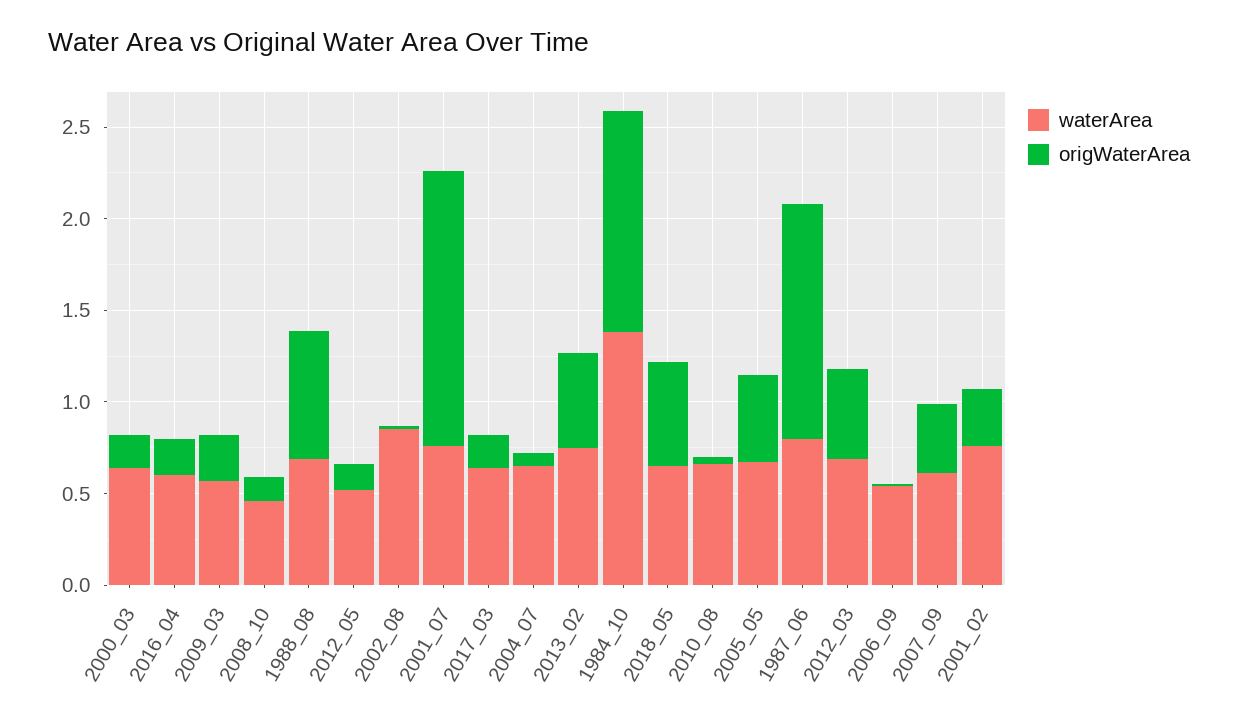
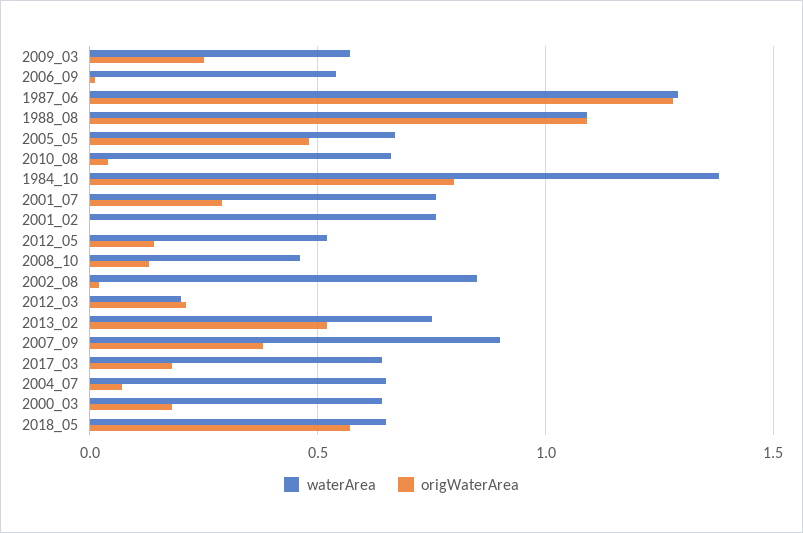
  {
    "waterArea": {
      "2000_03": 0.65,
-     "2016_04": 0.6,
      "2009_03": 0.55,
      "2008_10": 0.45,
-     "1988_08": 0.7,
+     "1988_08": 1.1,
      "2012_05": 0.5,
      "2002_08": 0.85,
      "2001_07": 0.75,
      "2017_03": 0.65,
      "2004_07": 0.65,
      "2013_02": 0.75,
      "1984_10": 1.4,
      "2018_05": 0.65,
      "2010_08": 0.65,
      "2005_05": 0.65,
-     "1987_06": 0.8,
+     "1987_06": 1.3,
-     "2012_03": 0.7,
+     "2012_03": 0.2,
      "2006_09": 0.55,
-     "2007_09": 0.6,
+     "2007_09": 0.9,
      "2001_02": 0.75
    },
    "origWaterArea": {
      "2000_03": 0.2,
-     "2016_04": 0.2,
      "2009_03": 0.25,
      "2008_10": 0.15,
-     "1988_08": 0.7,
+     "1988_08": 1.1,
      "2012_05": 0.15,
      "2002_08": 0,
-     "2001_07": 1.5,
+     "2001_07": 0.3,
      "2017_03": 0.2,
      "2004_07": 0.05,
      "2013_02": 0.5,
-     "1984_10": 1.2,
+     "1984_10": 0.8,
      "2018_05": 0.55,
      "2010_08": 0.05,
      "2005_05": 0.5,
      "1987_06": 1.3,
-     "2012_03": 0.5,
+     "2012_03": 0.2,
      "2006_09": 0,
      "2007_09": 0.4,
-     "2001_02": 0.3
+     "2001_02": 0
    }
  }

